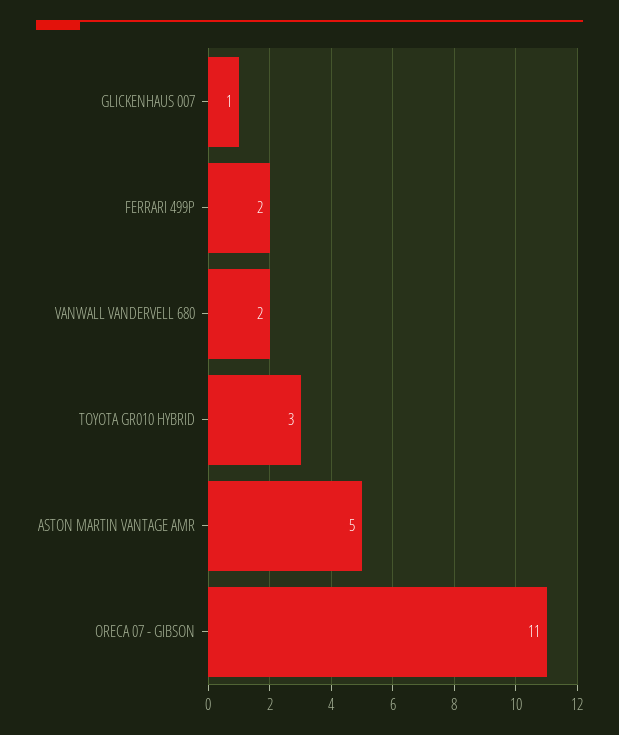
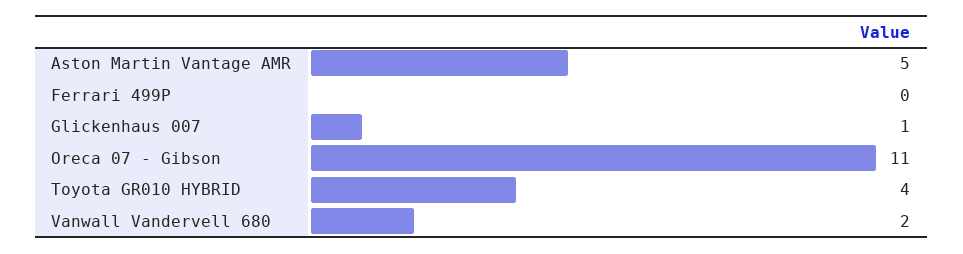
  {
    "GLICKENHAUS 007": 1,
-   "FERRARI 499P": 2,
+   "FERRARI 499P": 0,
    "VANWALL VANDERVELL 680": 2,
-   "TOYOTA GR010 HYBRID": 3,
+   "TOYOTA GR010 HYBRID": 4,
    "ASTON MARTIN VANTAGE AMR": 5,
    "ORECA 07 - GIBSON": 11
  }

